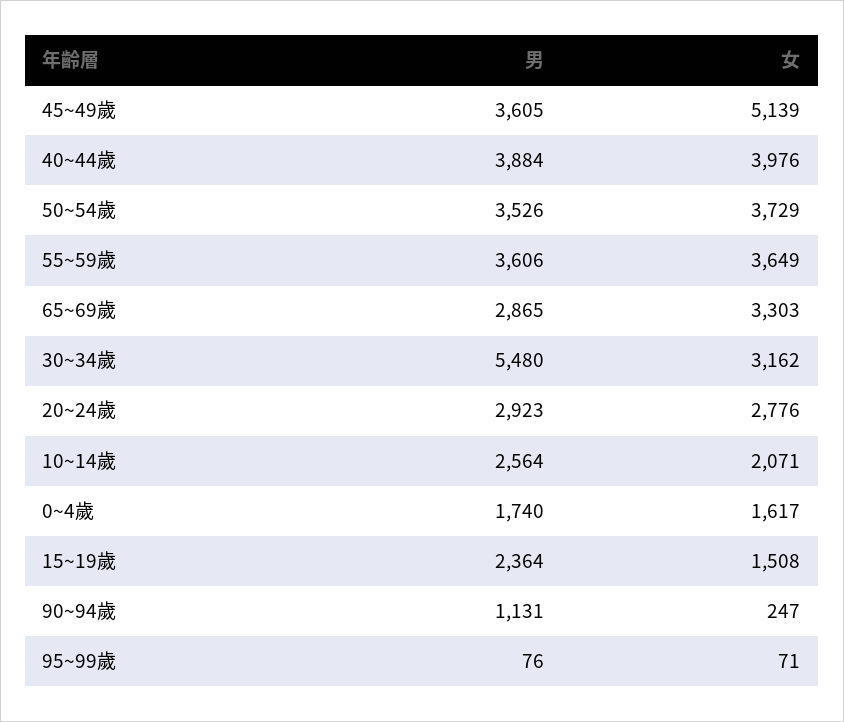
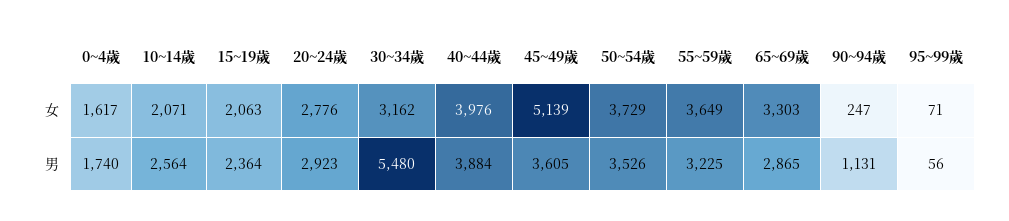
  {
    "男": {
      "45~49歲": 3605,
      "40~44歲": 3884,
      "50~54歲": 3526,
-     "55~59歲": 3606,
+     "55~59歲": 3225,
      "65~69歲": 2865,
      "30~34歲": 5480,
      "20~24歲": 2923,
      "10~14歲": 2564,
      "0~4歲": 1740,
      "15~19歲": 2364,
      "90~94歲": 1131,
-     "95~99歲": 76
+     "95~99歲": 56
    },
    "女": {
      "45~49歲": 5139,
      "40~44歲": 3976,
      "50~54歲": 3729,
      "55~59歲": 3649,
      "65~69歲": 3303,
      "30~34歲": 3162,
      "20~24歲": 2776,
      "10~14歲": 2071,
      "0~4歲": 1617,
-     "15~19歲": 1508,
+     "15~19歲": 2063,
      "90~94歲": 247,
      "95~99歲": 71
    }
  }

